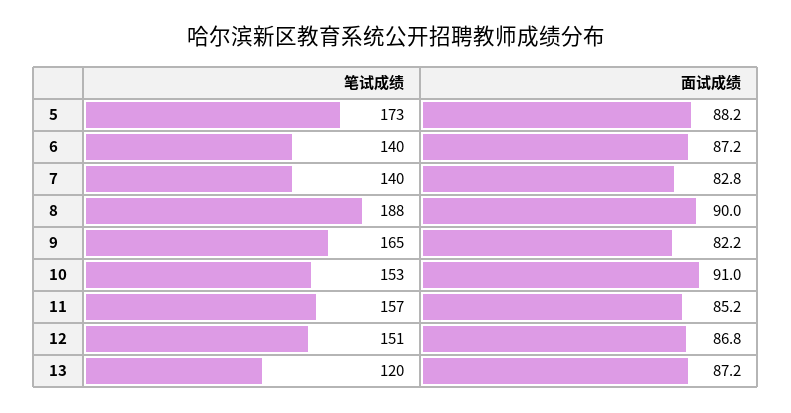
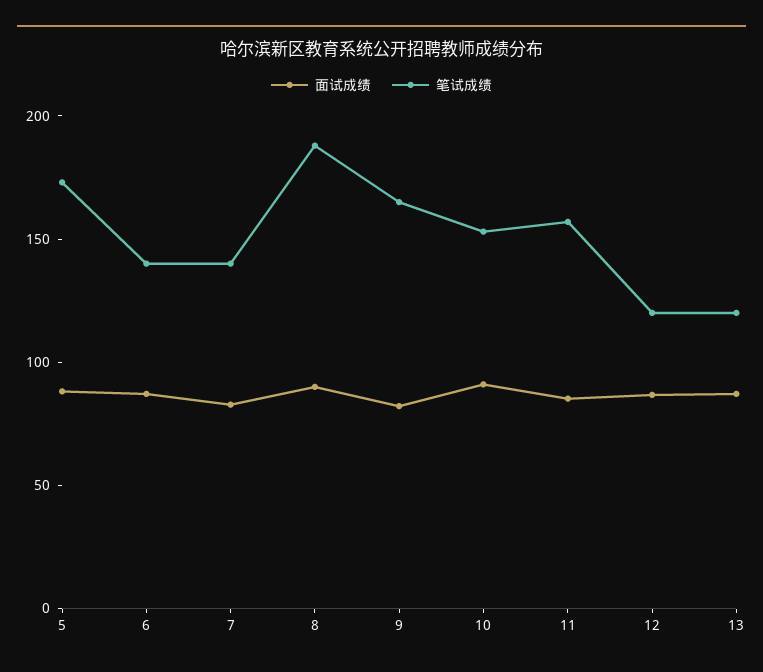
  {
    "笔试成绩": {
      "5": 173,
      "6": 140,
      "7": 140,
      "8": 188,
      "9": 165,
      "10": 153,
      "11": 157,
-     "12": 151,
+     "12": 120,
      "13": 120
    },
    "面试成绩": {
      "5": 88.2,
      "6": 87.2,
      "7": 82.8,
      "8": 90,
      "9": 82.2,
      "10": 91,
      "11": 85.2,
      "12": 86.8,
      "13": 87.2
    }
  }

